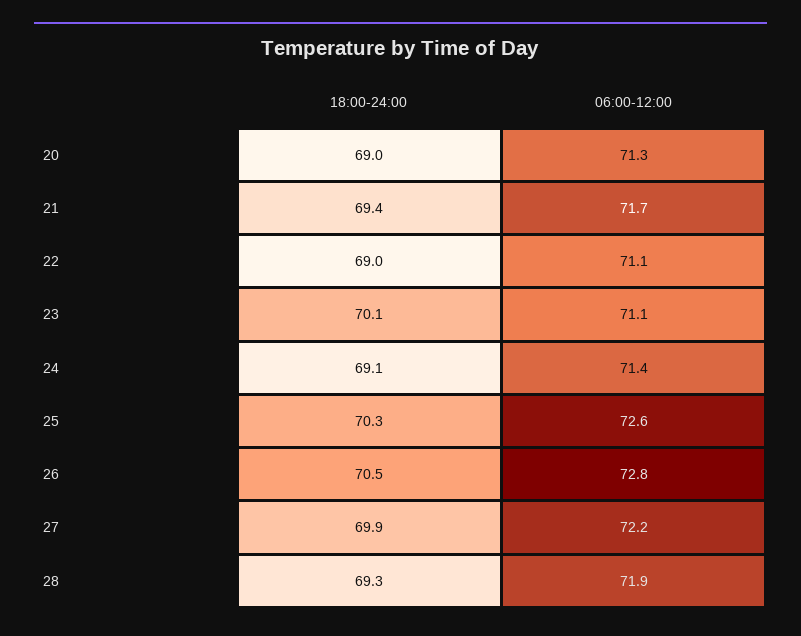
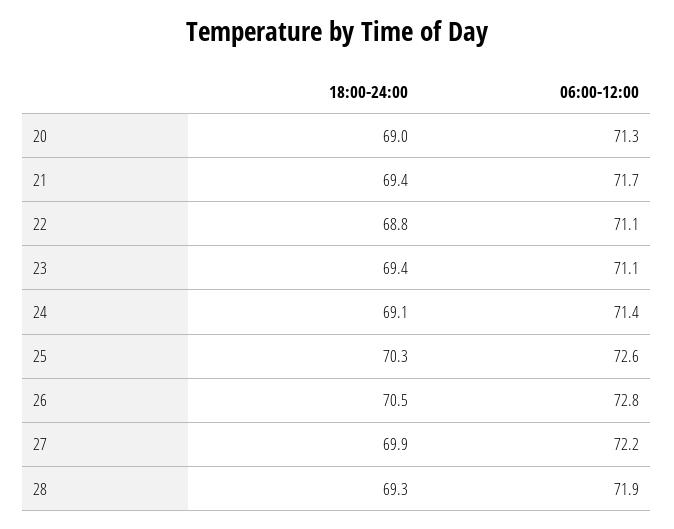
  {
    "18:00-24:00": {
      "20": 69,
      "21": 69.4,
-     "22": 69,
+     "22": 68.8,
-     "23": 70.1,
+     "23": 69.4,
      "24": 69.1,
      "25": 70.3,
      "26": 70.5,
      "27": 69.9,
      "28": 69.3
    },
    "06:00-12:00": {
      "20": 71.3,
      "21": 71.7,
      "22": 71.1,
      "23": 71.1,
      "24": 71.4,
      "25": 72.6,
      "26": 72.8,
      "27": 72.2,
      "28": 71.9
    }
  }

